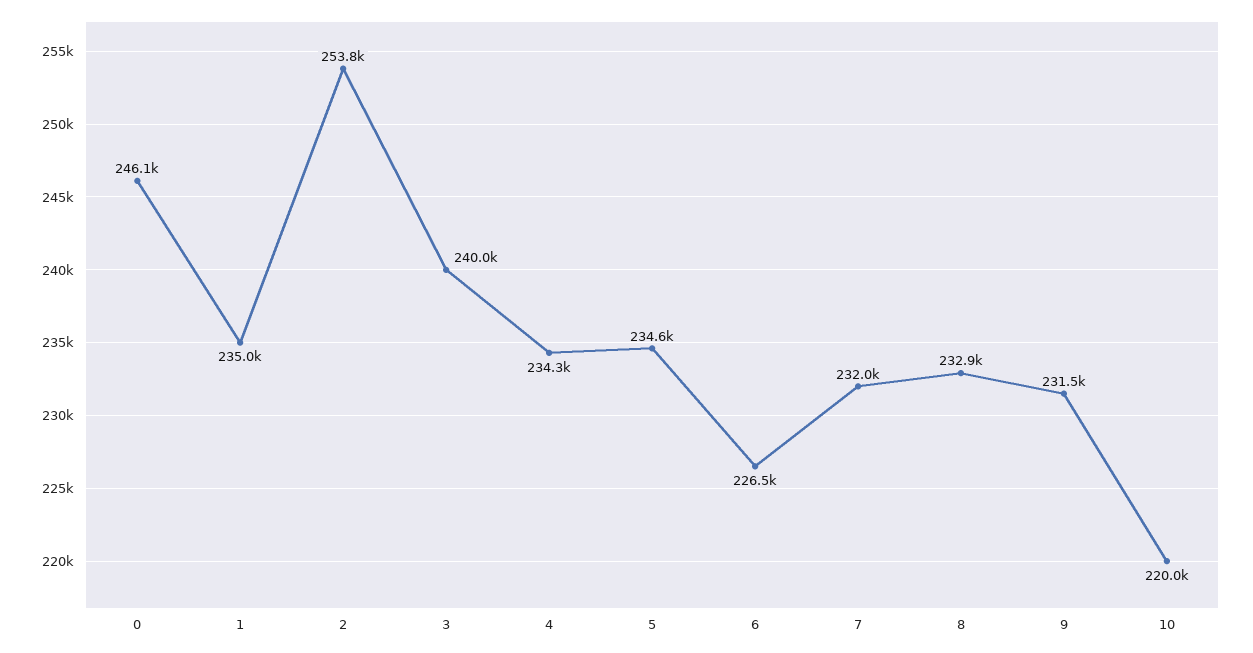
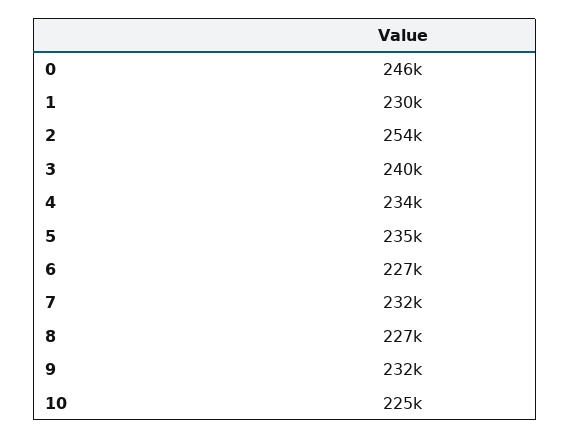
  {
    "0": 246100,
-   "1": 235000,
+   "1": 230000,
    "2": 253800,
    "3": 240000,
    "4": 234300,
    "5": 234600,
    "6": 226500,
    "7": 232000,
-   "8": 232900,
+   "8": 227000,
    "9": 231500,
-   "10": 220000
+   "10": 225000
  }

